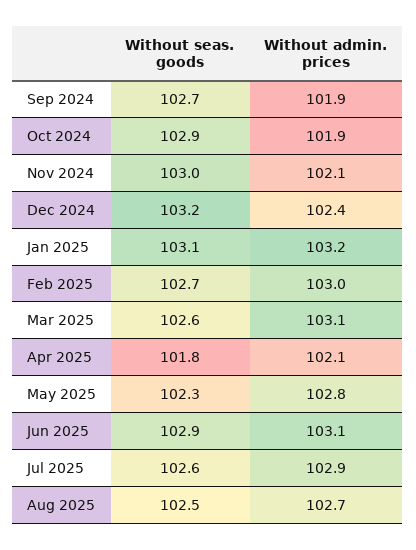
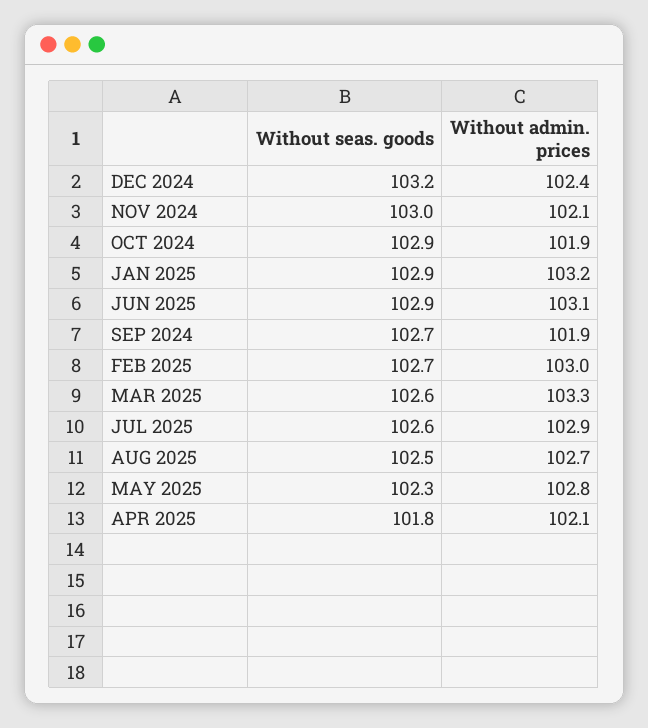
  {
    "Without seas. goods": {
      "Sep 2024": 102.7,
      "Oct 2024": 102.9,
      "Nov 2024": 103,
      "Dec 2024": 103.2,
-     "Jan 2025": 103.1,
+     "Jan 2025": 102.9,
      "Feb 2025": 102.7,
      "Mar 2025": 102.6,
      "Apr 2025": 101.8,
      "May 2025": 102.3,
      "Jun 2025": 102.9,
      "Jul 2025": 102.6,
      "Aug 2025": 102.5
    },
    "Without admin. prices": {
      "Sep 2024": 101.9,
      "Oct 2024": 101.9,
      "Nov 2024": 102.1,
      "Dec 2024": 102.4,
      "Jan 2025": 103.2,
      "Feb 2025": 103,
-     "Mar 2025": 103.1,
+     "Mar 2025": 103.3,
      "Apr 2025": 102.1,
      "May 2025": 102.8,
      "Jun 2025": 103.1,
      "Jul 2025": 102.9,
      "Aug 2025": 102.7
    }
  }

